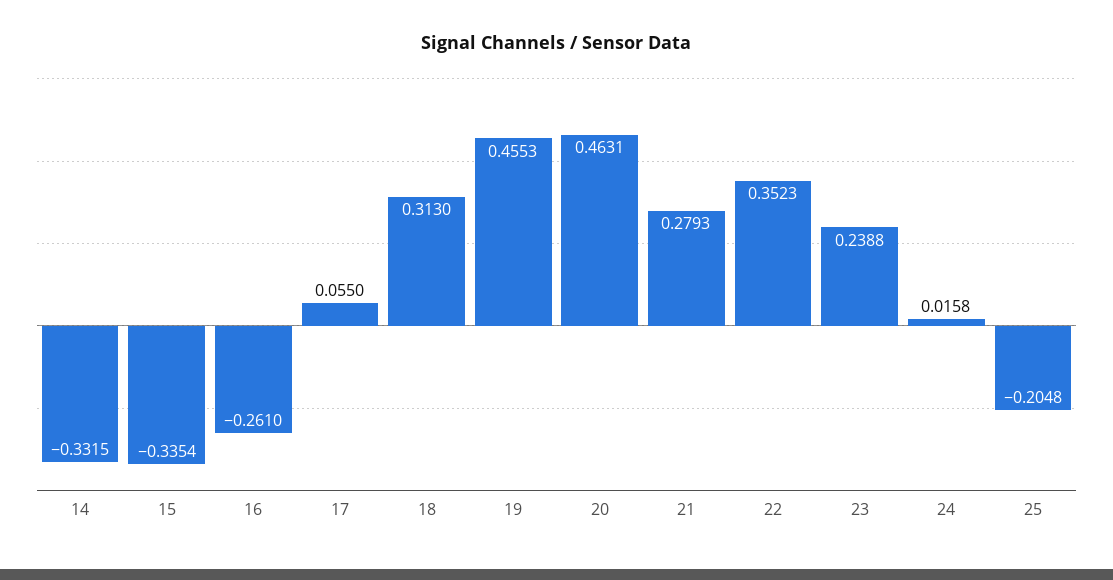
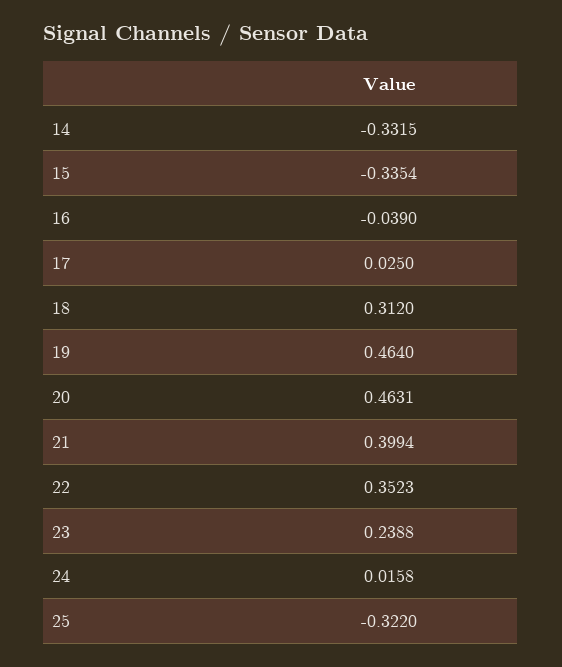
  {
    "14": -0.3315,
    "15": -0.3354,
-   "16": -0.261,
+   "16": -0.039,
-   "17": 0.055,
+   "17": 0.025,
-   "18": 0.313,
+   "18": 0.312,
-   "19": 0.4553,
+   "19": 0.464,
    "20": 0.4631,
-   "21": 0.2793,
+   "21": 0.3994,
    "22": 0.3523,
    "23": 0.2388,
    "24": 0.0158,
-   "25": -0.2048
+   "25": -0.322
  }

